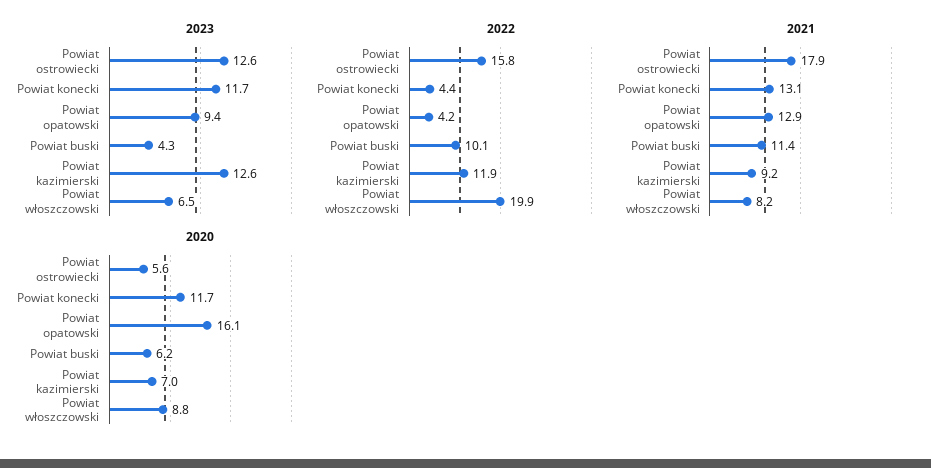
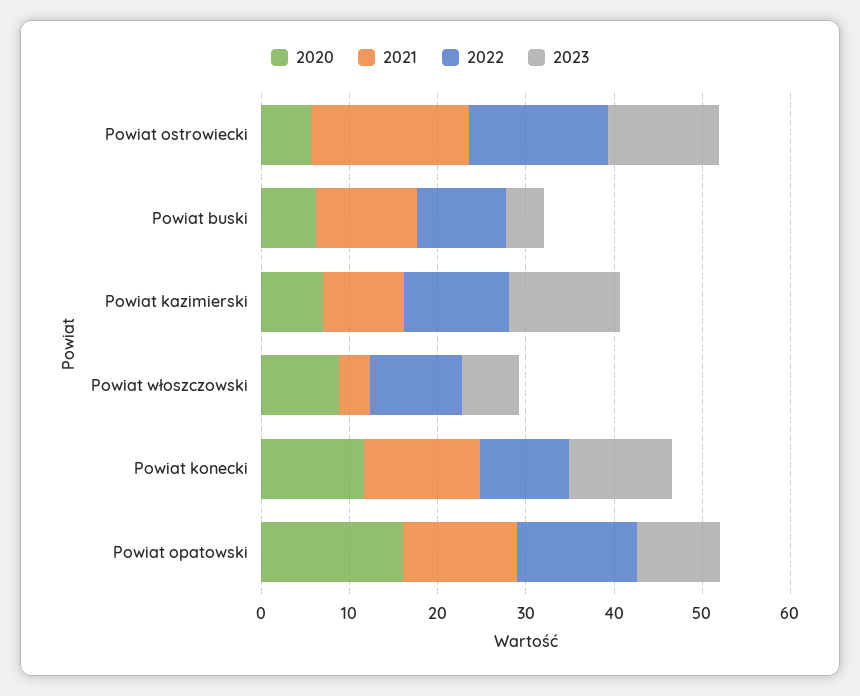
  {
    "2023": {
      "Powiat ostrowiecki": 12.6,
      "Powiat konecki": 11.7,
      "Powiat opatowski": 9.4,
      "Powiat buski": 4.3,
      "Powiat kazimierski": 12.6,
      "Powiat włoszczowski": 6.5
    },
    "2022": {
      "Powiat ostrowiecki": 15.8,
-     "Powiat konecki": 4.4,
+     "Powiat konecki": 10,
-     "Powiat opatowski": 4.2,
+     "Powiat opatowski": 14,
      "Powiat buski": 10.1,
      "Powiat kazimierski": 11.9,
-     "Powiat włoszczowski": 19.9
+     "Powiat włoszczowski": 10
    },
    "2021": {
      "Powiat ostrowiecki": 17.9,
      "Powiat konecki": 13.1,
      "Powiat opatowski": 12.9,
      "Powiat buski": 11.4,
      "Powiat kazimierski": 9.2,
-     "Powiat włoszczowski": 8.2
+     "Powiat włoszczowski": 4
    },
    "2020": {
      "Powiat ostrowiecki": 5.6,
      "Powiat konecki": 11.7,
      "Powiat opatowski": 16.1,
      "Powiat buski": 6.2,
      "Powiat kazimierski": 7,
      "Powiat włoszczowski": 8.8
    }
  }

